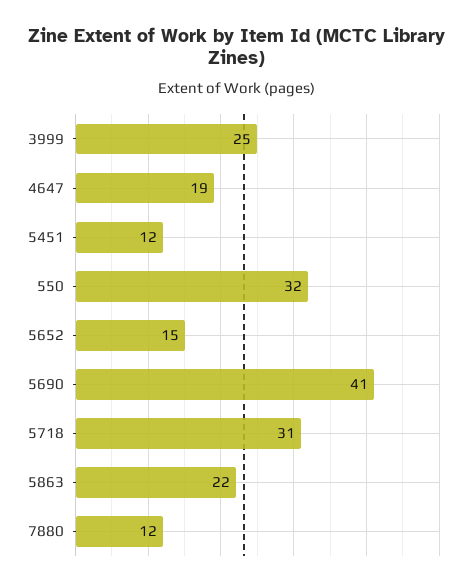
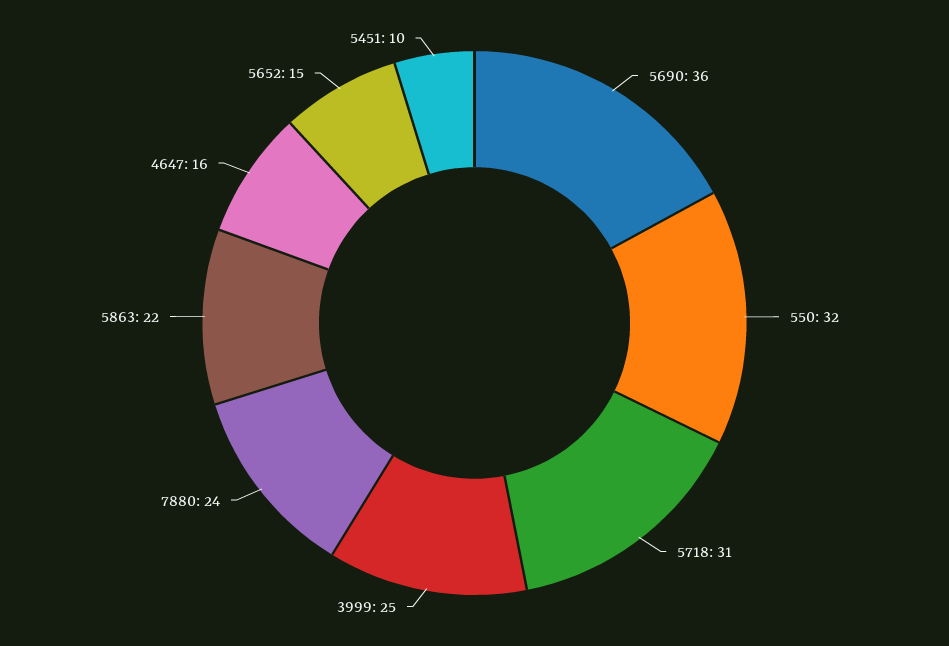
  {
    "3999": 25,
-   "4647": 19,
+   "4647": 16,
-   "5451": 12,
+   "5451": 10,
    "550": 32,
    "5652": 15,
-   "5690": 41,
+   "5690": 36,
    "5718": 31,
    "5863": 22,
-   "7880": 12
+   "7880": 24
  }

